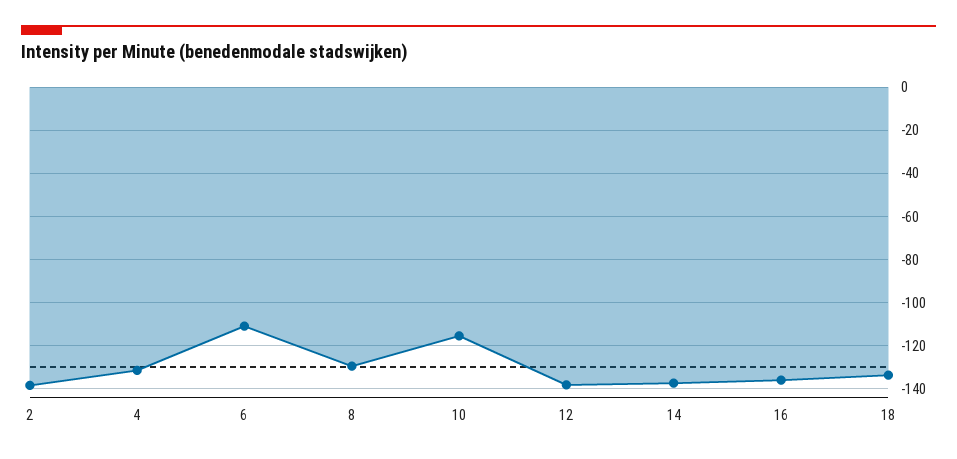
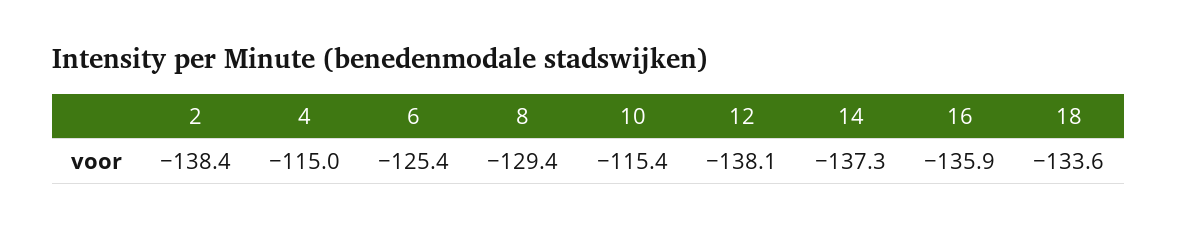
  {
    "2": -138.4,
-   "4": -130,
+   "4": -115,
-   "6": -110,
+   "6": -125.4,
    "8": -129.4,
    "10": -115.4,
    "12": -138.1,
    "14": -137.3,
    "16": -135.9,
    "18": -133.6
  }

